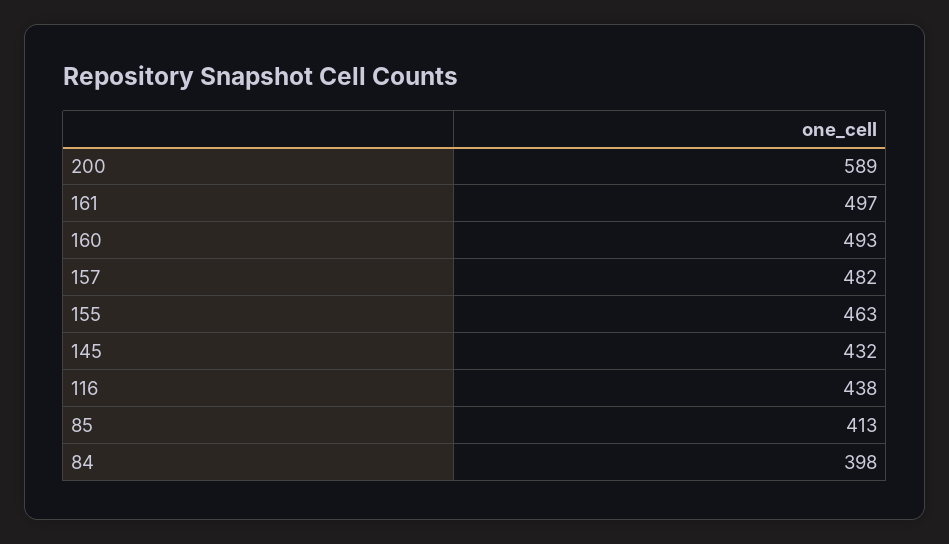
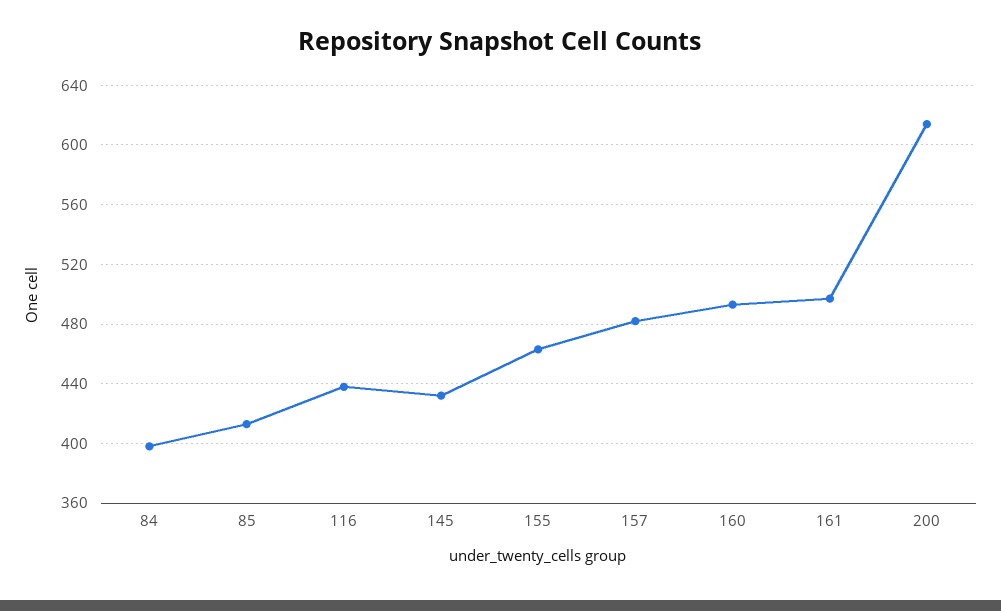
  {
-   "200": 589,
+   "200": 615,
    "161": 497,
    "160": 493,
    "157": 482,
    "155": 463,
    "145": 432,
    "116": 438,
    "85": 413,
    "84": 398
  }

